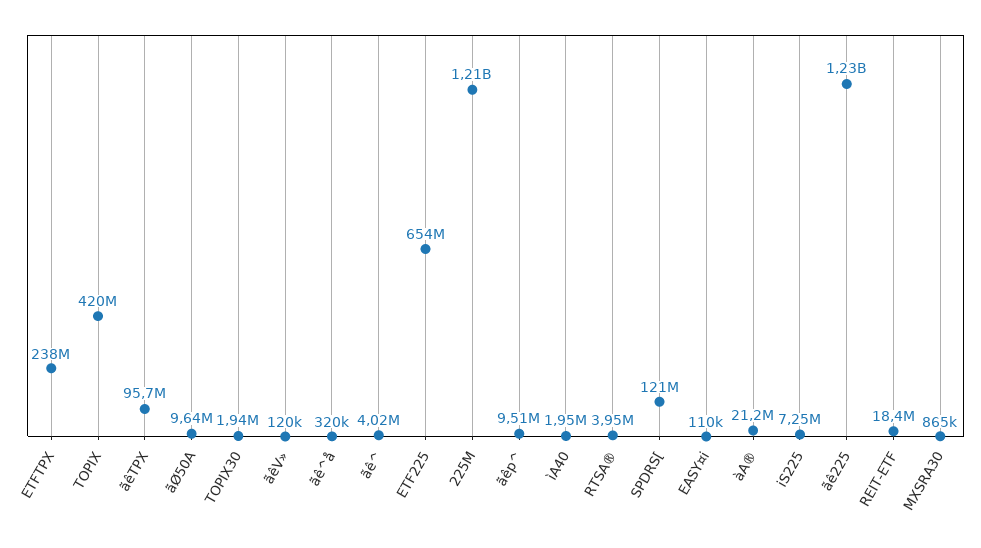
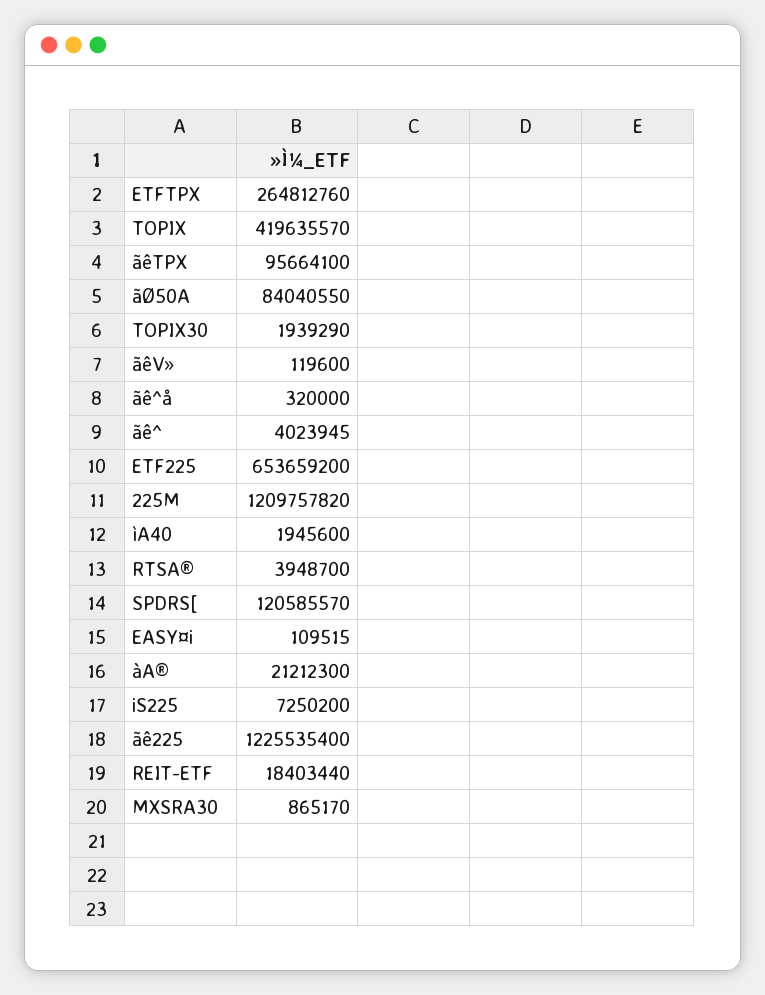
  {
-   "ETFTPX": 238000000,
+   "ETFTPX": 264812760,
    "TOPIX": 419635570,
    "ãêTPX": 95664100,
-   "ãØ50A": 9640000,
+   "ãØ50A": 84040550,
    "TOPIX30": 1939290,
    "ãêV»": 119600,
    "ãê^å": 320000,
    "ãê^": 4023945,
    "ETF225": 653659200,
    "225M": 1209757820,
-   "ãêp^": 9510000,
    "ìA40": 1945600,
    "RTSA®": 3948700,
    "SPDRS[": 120585570,
    "EASY¤i": 109515,
    "àA®": 21212300,
    "iS225": 7250200,
    "ãê225": 1225535400,
    "REIT-ETF": 18403440,
    "MXSRA30": 865170
  }

